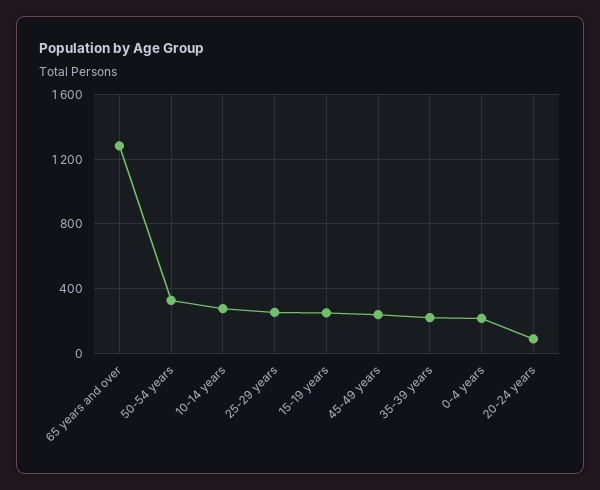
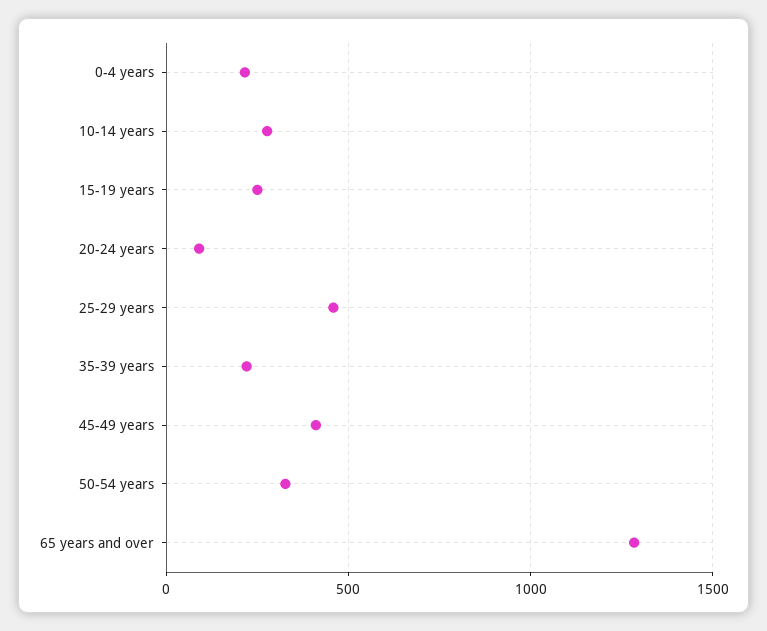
  {
    "65 years and over": 1300,
    "50-54 years": 350,
    "10-14 years": 300,
-   "25-29 years": 250,
+   "25-29 years": 450,
    "15-19 years": 250,
-   "45-49 years": 250,
+   "45-49 years": 400,
    "35-39 years": 200,
    "0-4 years": 200,
    "20-24 years": 100
  }

